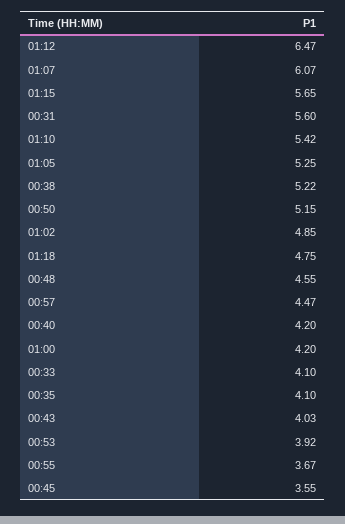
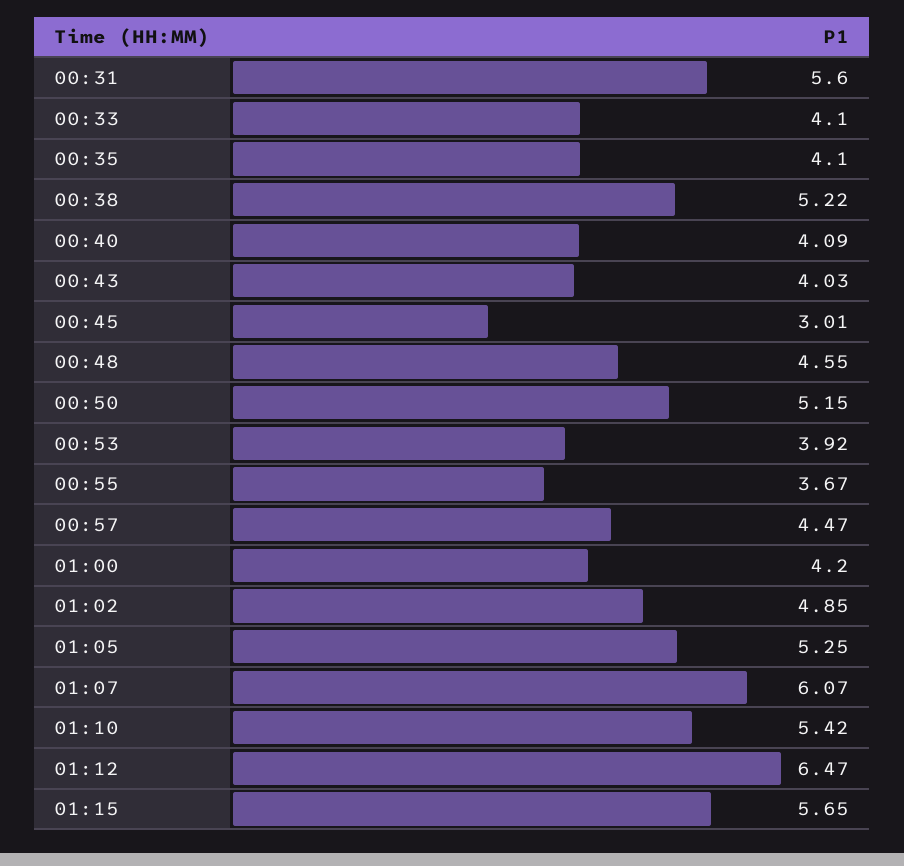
  {
    "01:12": 6.47,
    "01:07": 6.07,
    "01:15": 5.65,
    "00:31": 5.6,
    "01:10": 5.42,
    "01:05": 5.25,
    "00:38": 5.22,
    "00:50": 5.15,
    "01:02": 4.85,
-   "01:18": 4.75,
    "00:48": 4.55,
    "00:57": 4.47,
-   "00:40": 4.2,
+   "00:40": 4.09,
    "01:00": 4.2,
    "00:33": 4.1,
    "00:35": 4.1,
    "00:43": 4.03,
    "00:53": 3.92,
    "00:55": 3.67,
-   "00:45": 3.55
+   "00:45": 3.01
  }

